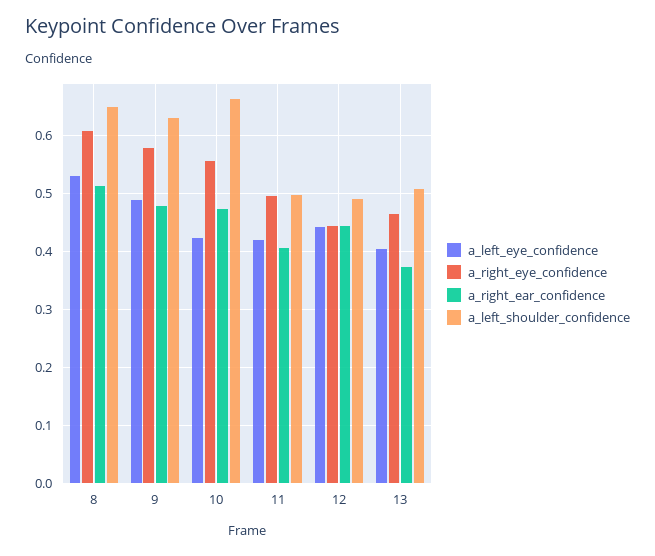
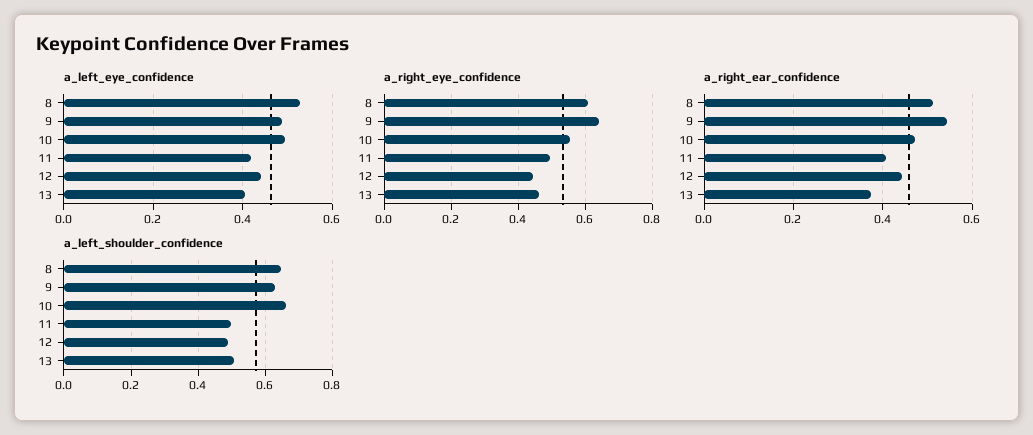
  {
    "a_left_eye_confidence": {
      "8": 0.52,
      "9": 0.48,
-     "10": 0.42,
+     "10": 0.5,
      "11": 0.42,
      "12": 0.44,
      "13": 0.4
    },
    "a_right_eye_confidence": {
      "8": 0.6,
-     "9": 0.58,
+     "9": 0.64,
      "10": 0.56,
      "11": 0.5,
      "12": 0.44,
      "13": 0.46
    },
    "a_right_ear_confidence": {
      "8": 0.52,
-     "9": 0.48,
+     "9": 0.54,
      "10": 0.48,
      "11": 0.4,
      "12": 0.44,
      "13": 0.38
    },
    "a_left_shoulder_confidence": {
      "8": 0.64,
      "9": 0.62,
      "10": 0.66,
      "11": 0.5,
      "12": 0.5,
      "13": 0.5
    }
  }

